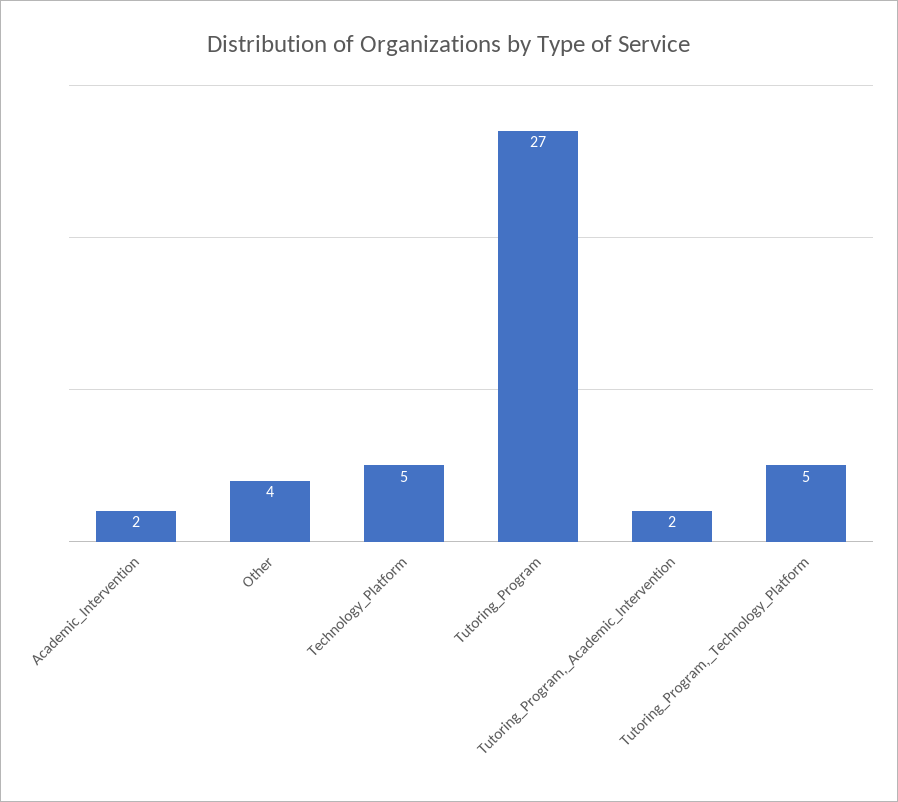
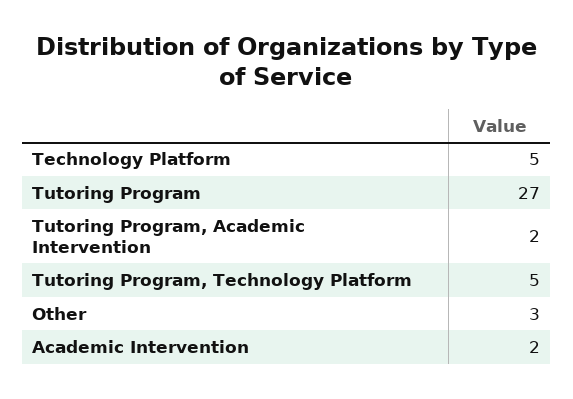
  {
    "Academic_Intervention": 2,
-   "Other": 4,
+   "Other": 3,
    "Technology_Platform": 5,
    "Tutoring_Program": 27,
    "Tutoring_Program,_Academic_Intervention": 2,
    "Tutoring_Program,_Technology_Platform": 5
  }

